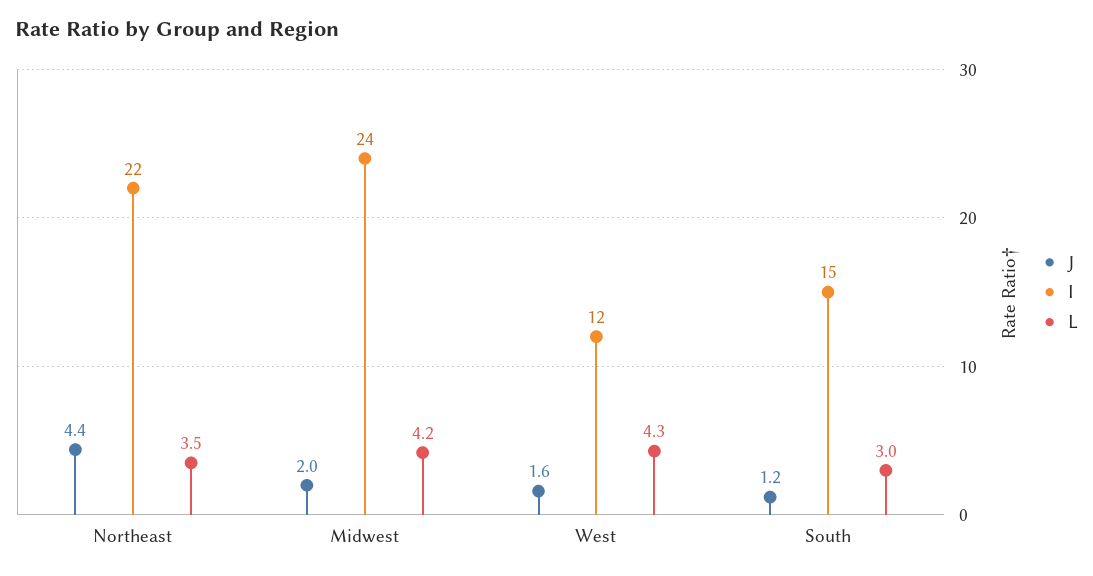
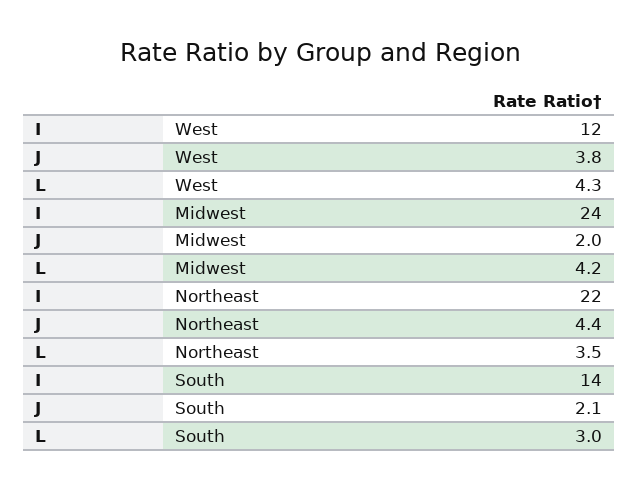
  {
    "J": {
      "Northeast": 4.4,
      "Midwest": 2,
-     "West": 1.6,
+     "West": 3.8,
-     "South": 1.2
+     "South": 2.1
    },
    "I": {
      "Northeast": 22,
      "Midwest": 24,
      "West": 12,
-     "South": 15
+     "South": 14
    },
    "L": {
      "Northeast": 3.5,
      "Midwest": 4.2,
      "West": 4.3,
      "South": 3
    }
  }

